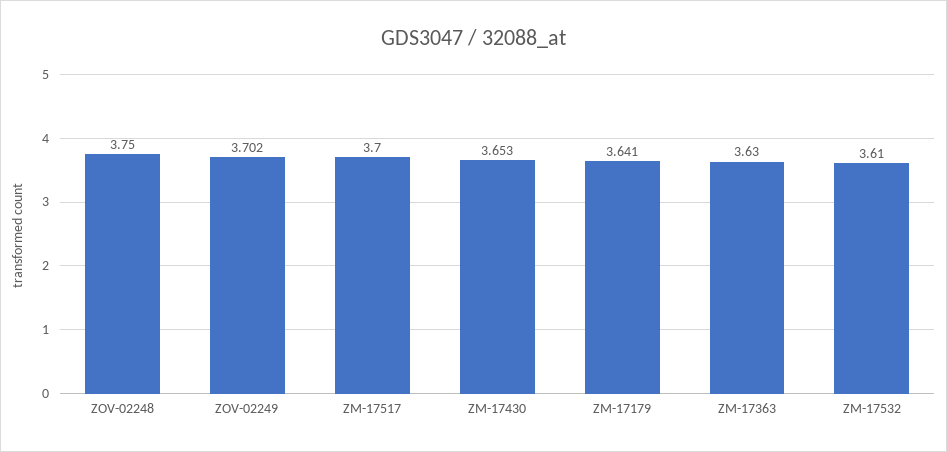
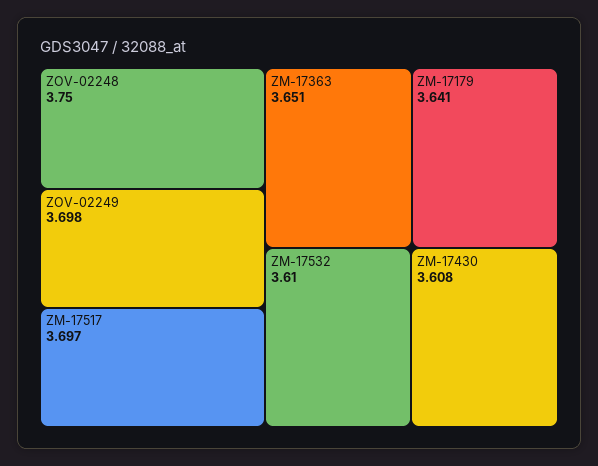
  {
    "ZOV-02248": 3.75,
-   "ZOV-02249": 3.702,
+   "ZOV-02249": 3.698,
-   "ZM-17517": 3.7,
+   "ZM-17517": 3.697,
-   "ZM-17430": 3.653,
+   "ZM-17430": 3.608,
    "ZM-17179": 3.641,
-   "ZM-17363": 3.63,
+   "ZM-17363": 3.651,
    "ZM-17532": 3.61
  }

